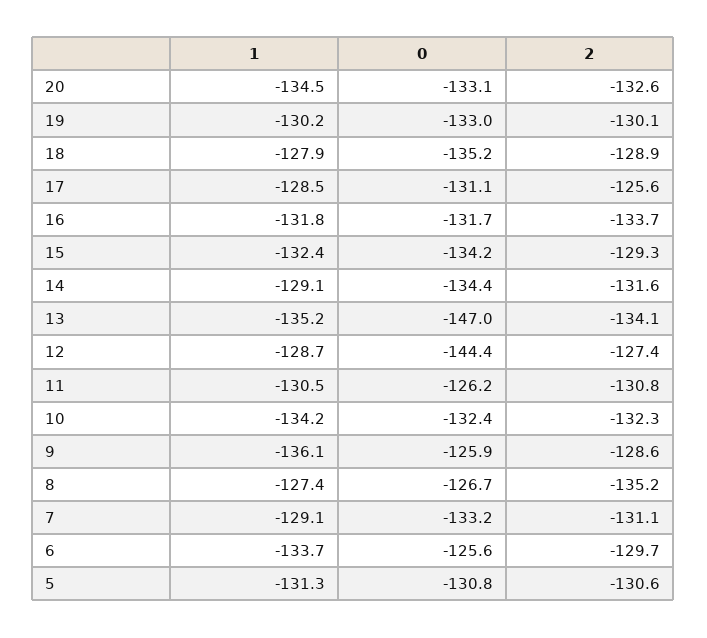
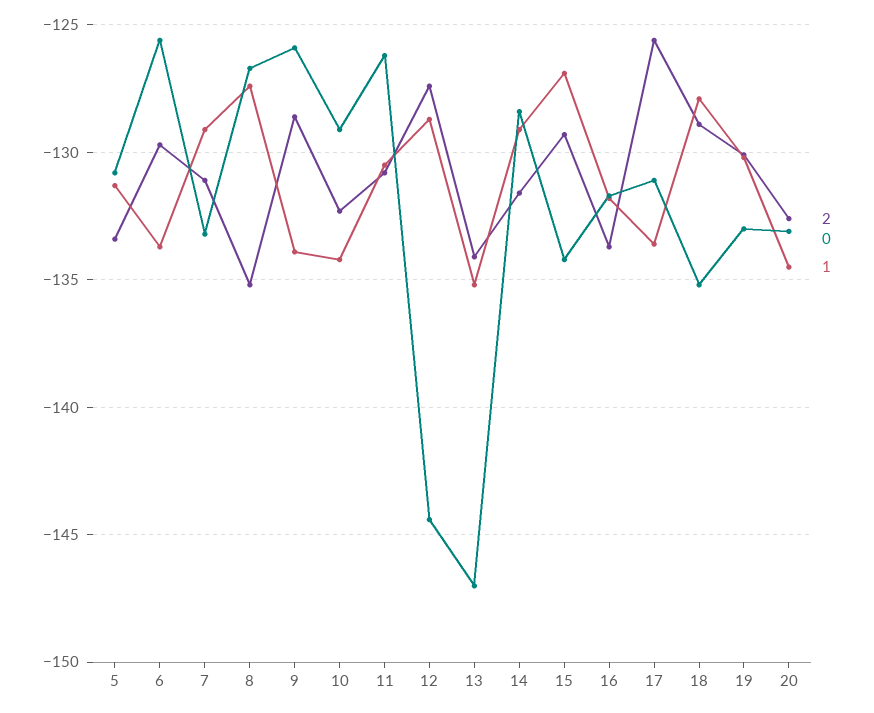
  {
    "1": {
      "20": -134.5,
      "19": -130.2,
      "18": -127.9,
-     "17": -128.5,
+     "17": -133.5,
      "16": -131.8,
-     "15": -132.4,
+     "15": -127,
      "14": -129.1,
      "13": -135.2,
      "12": -128.7,
      "11": -130.5,
      "10": -134.2,
-     "9": -136.1,
+     "9": -134,
      "8": -127.4,
      "7": -129.1,
      "6": -133.7,
      "5": -131.3
    },
    "0": {
      "20": -133.1,
      "19": -133,
      "18": -135.2,
      "17": -131.1,
      "16": -131.7,
      "15": -134.2,
-     "14": -134.4,
+     "14": -128.5,
      "13": -147,
      "12": -144.4,
      "11": -126.2,
-     "10": -132.4,
+     "10": -129,
      "9": -125.9,
      "8": -126.7,
      "7": -133.2,
      "6": -125.6,
      "5": -130.8
    },
    "2": {
      "20": -132.6,
      "19": -130.1,
      "18": -128.9,
      "17": -125.6,
      "16": -133.7,
      "15": -129.3,
      "14": -131.6,
      "13": -134.1,
      "12": -127.4,
      "11": -130.8,
      "10": -132.3,
      "9": -128.6,
      "8": -135.2,
      "7": -131.1,
      "6": -129.7,
-     "5": -130.6
+     "5": -133.5
    }
  }

